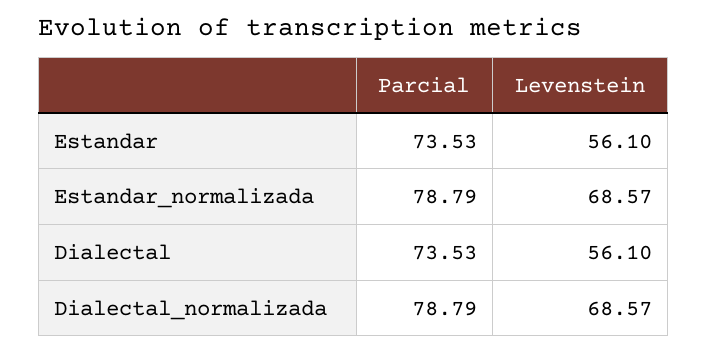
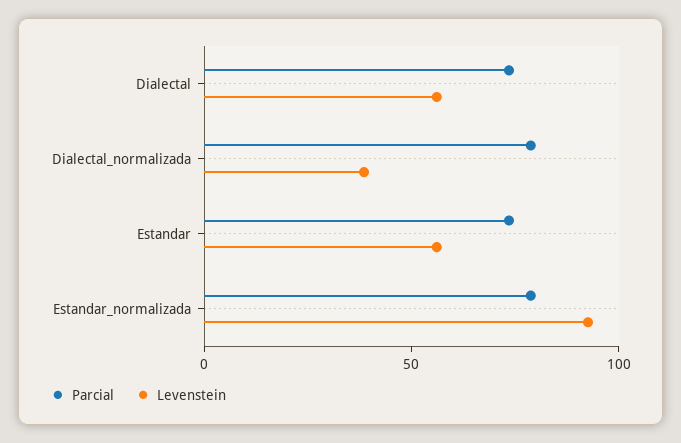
  {
    "Parcial": {
      "Estandar": 73.53,
      "Estandar_normalizada": 78.79,
      "Dialectal": 73.53,
      "Dialectal_normalizada": 78.79
    },
    "Levenstein": {
      "Estandar": 56.1,
-     "Estandar_normalizada": 68.57,
+     "Estandar_normalizada": 90,
      "Dialectal": 56.1,
-     "Dialectal_normalizada": 68.57
+     "Dialectal_normalizada": 40
    }
  }

